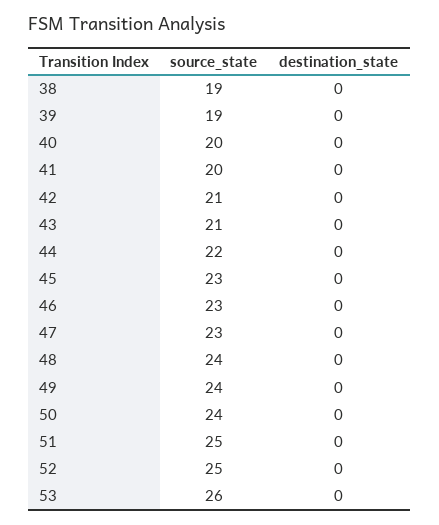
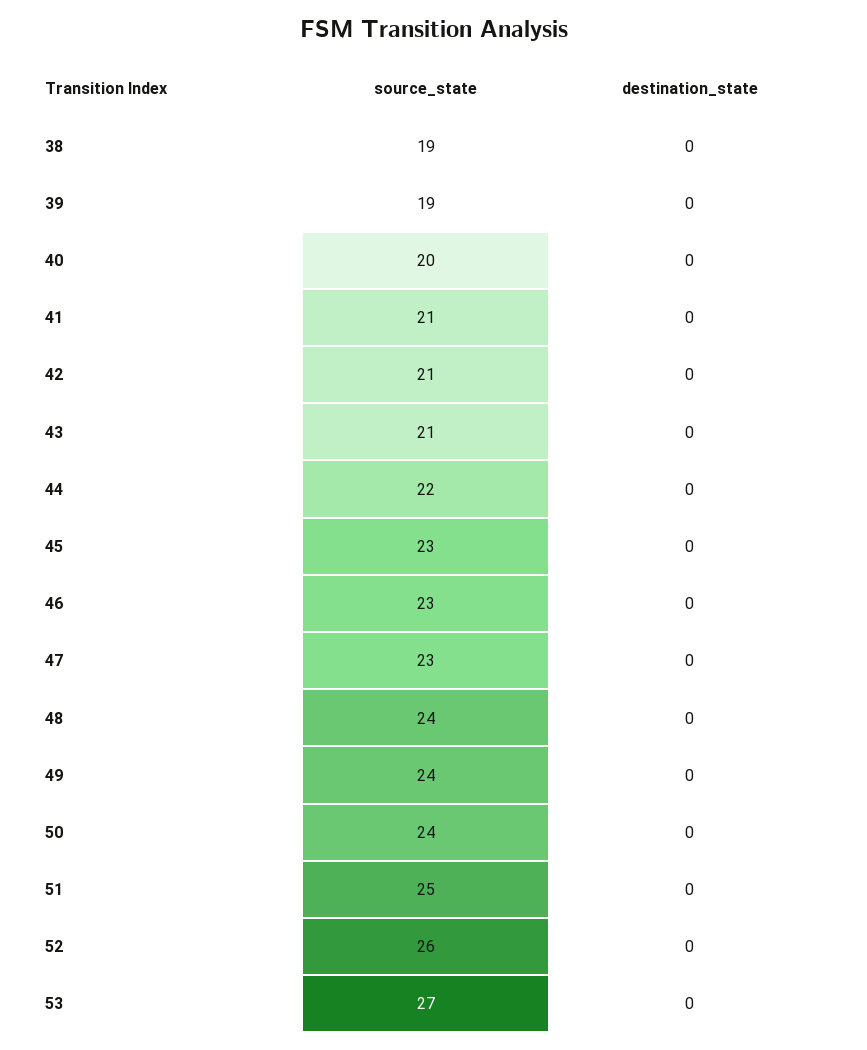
  {
    "source_state": {
      "38": 19,
      "39": 19,
      "40": 20,
-     "41": 20,
+     "41": 21,
      "42": 21,
      "43": 21,
      "44": 22,
      "45": 23,
      "46": 23,
      "47": 23,
      "48": 24,
      "49": 24,
      "50": 24,
      "51": 25,
-     "52": 25,
+     "52": 26,
-     "53": 26
+     "53": 27
    },
    "destination_state": {
      "38": 0,
      "39": 0,
      "40": 0,
      "41": 0,
      "42": 0,
      "43": 0,
      "44": 0,
      "45": 0,
      "46": 0,
      "47": 0,
      "48": 0,
      "49": 0,
      "50": 0,
      "51": 0,
      "52": 0,
      "53": 0
    }
  }

